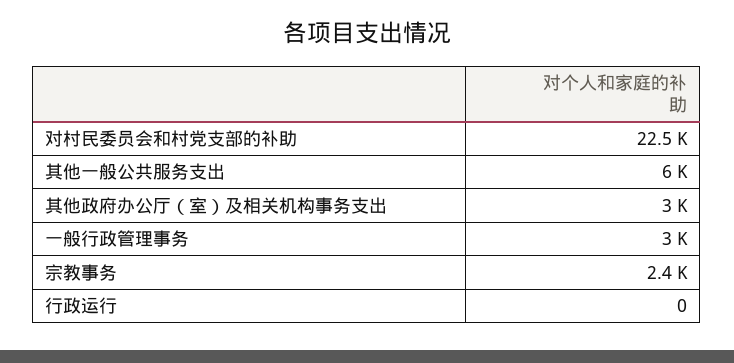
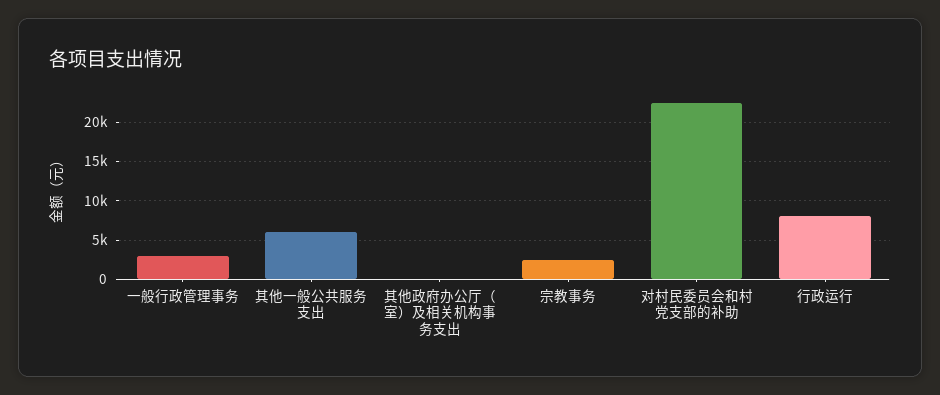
  {
    "对村民委员会和村党支部的补助": 22500,
    "其他一般公共服务支出": 6000,
-   "其他政府办公厅（室）及相关机构事务支出": 3000,
+   "其他政府办公厅（室）及相关机构事务支出": 0,
    "一般行政管理事务": 3000,
    "宗教事务": 2400,
-   "行政运行": 0
+   "行政运行": 8000
  }

